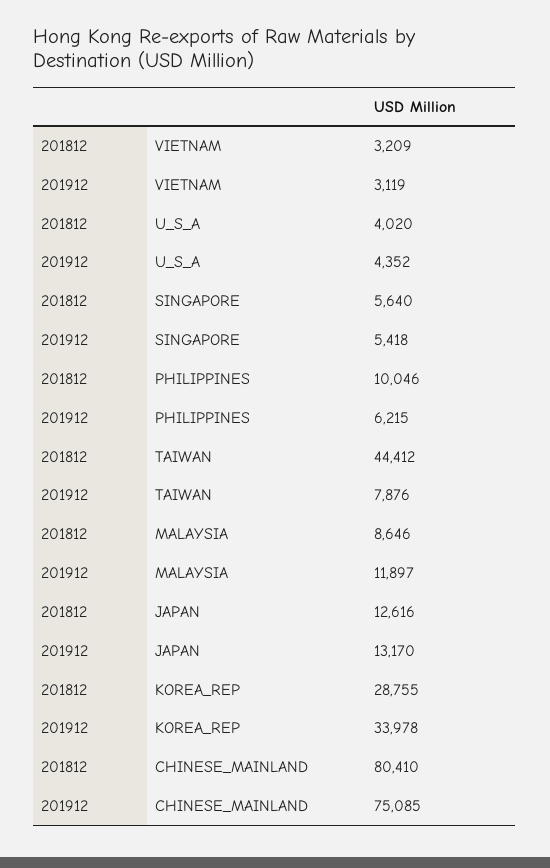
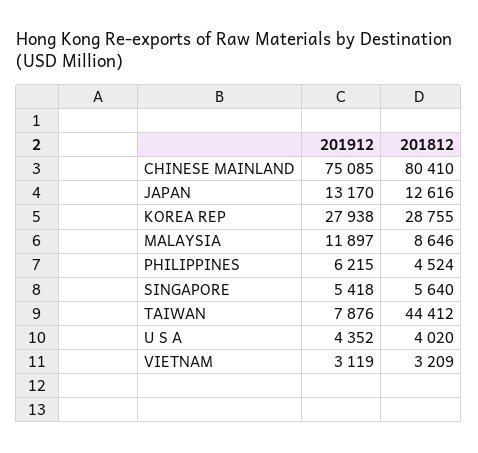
  {
    "201812": {
      "VIETNAM": 3209,
      "U_S_A": 4020,
      "SINGAPORE": 5640,
-     "PHILIPPINES": 10046,
+     "PHILIPPINES": 4524,
      "TAIWAN": 44412,
      "MALAYSIA": 8646,
      "JAPAN": 12616,
      "KOREA_REP": 28755,
      "CHINESE_MAINLAND": 80410
    },
    "201912": {
      "VIETNAM": 3119,
      "U_S_A": 4352,
      "SINGAPORE": 5418,
      "PHILIPPINES": 6215,
      "TAIWAN": 7876,
      "MALAYSIA": 11897,
      "JAPAN": 13170,
-     "KOREA_REP": 33978,
+     "KOREA_REP": 27938,
      "CHINESE_MAINLAND": 75085
    }
  }

